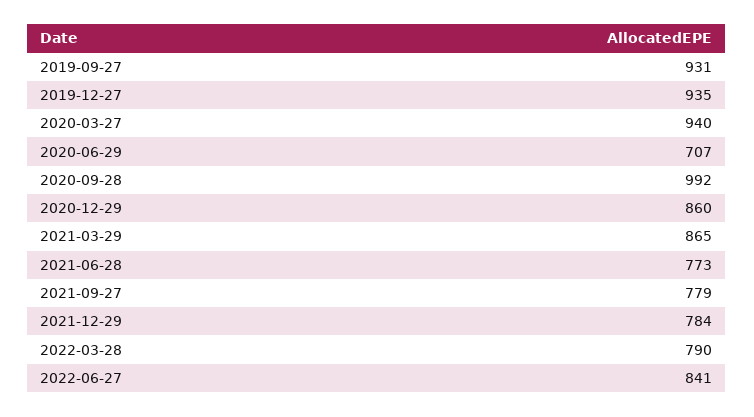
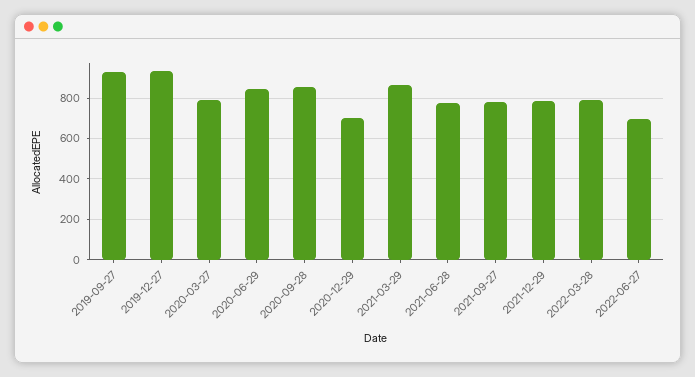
  {
    "2019-09-27": 931,
    "2019-12-27": 935,
-   "2020-03-27": 940,
+   "2020-03-27": 800,
-   "2020-06-29": 707,
+   "2020-06-29": 850,
-   "2020-09-28": 992,
+   "2020-09-28": 850,
-   "2020-12-29": 860,
+   "2020-12-29": 700,
    "2021-03-29": 865,
    "2021-06-28": 773,
    "2021-09-27": 779,
    "2021-12-29": 784,
    "2022-03-28": 790,
-   "2022-06-27": 841
+   "2022-06-27": 700
  }

